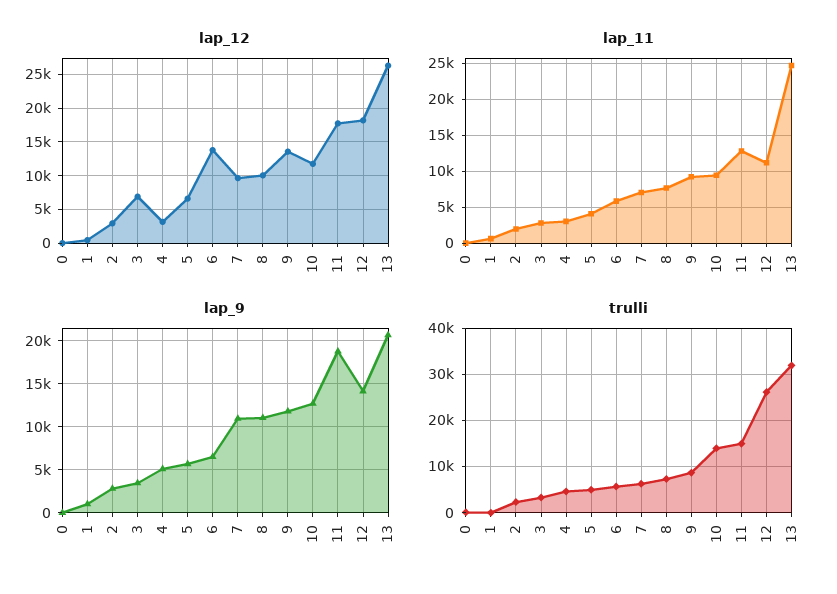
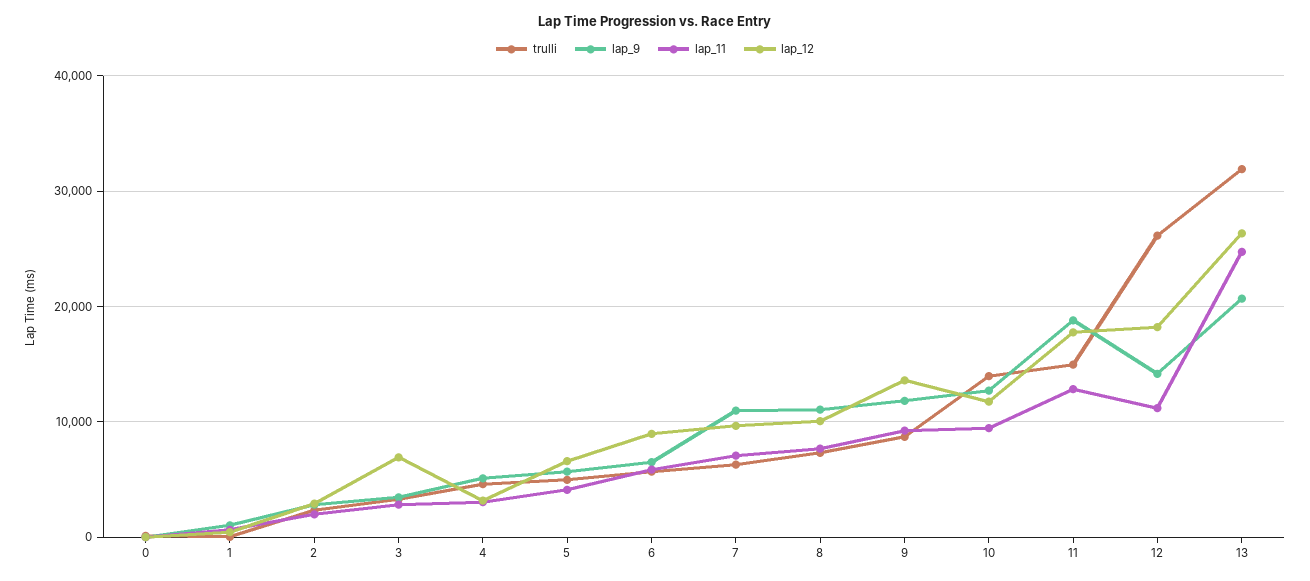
  {
    "lap_12": {
      "0": 0,
      "1": 0,
      "2": 3000,
      "3": 7000,
      "4": 3000,
      "5": 7000,
-     "6": 14000,
+     "6": 9000,
      "7": 10000,
      "8": 10000,
      "9": 14000,
      "10": 12000,
      "11": 18000,
      "12": 18000,
      "13": 26000
    },
    "lap_11": {
      "0": 0,
      "1": 1000,
      "2": 2000,
      "3": 3000,
      "4": 3000,
      "5": 4000,
      "6": 6000,
      "7": 7000,
      "8": 8000,
      "9": 9000,
      "10": 9000,
      "11": 13000,
      "12": 11000,
      "13": 25000
    },
    "lap_9": {
      "0": 0,
      "1": 1000,
      "2": 3000,
      "3": 3000,
      "4": 5000,
      "5": 6000,
      "6": 7000,
      "7": 11000,
      "8": 11000,
      "9": 12000,
      "10": 13000,
      "11": 19000,
      "12": 14000,
      "13": 21000
    },
    "trulli": {
      "0": 0,
      "1": 0,
      "2": 2000,
      "3": 3000,
      "4": 5000,
      "5": 5000,
      "6": 6000,
      "7": 6000,
      "8": 7000,
      "9": 9000,
      "10": 14000,
      "11": 15000,
      "12": 26000,
      "13": 32000
    }
  }

